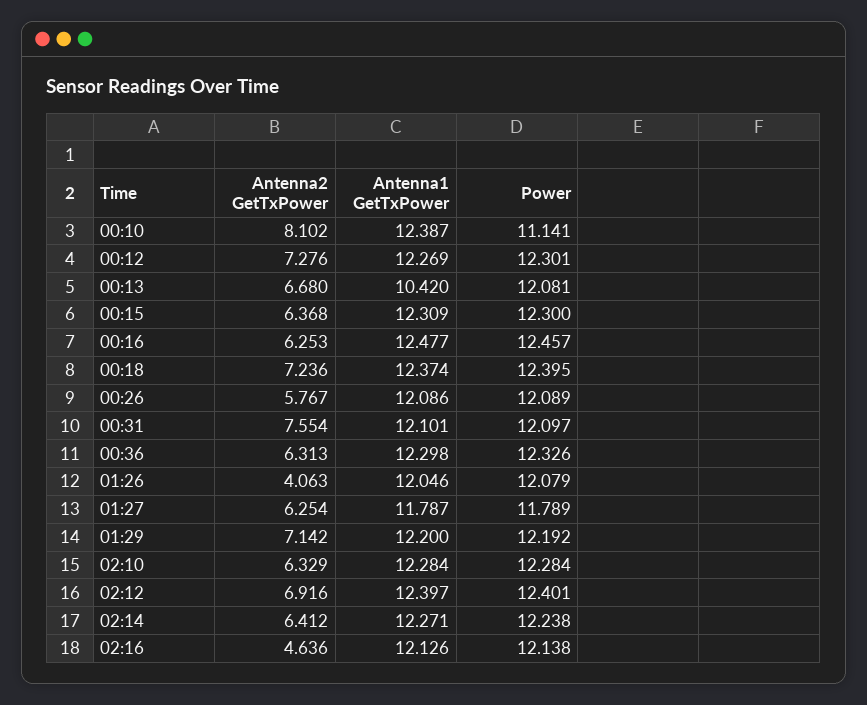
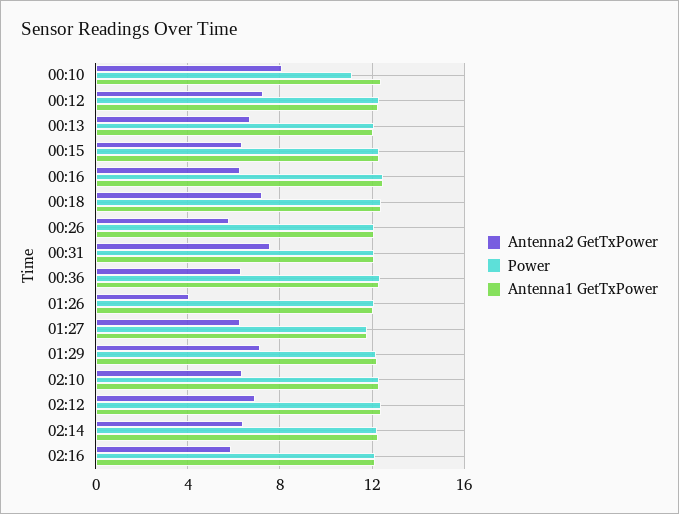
  {
    "Antenna2 GetTxPower": {
      "00:10": 8.102,
      "00:12": 7.276,
      "00:13": 6.68,
      "00:15": 6.368,
      "00:16": 6.253,
      "00:18": 7.236,
      "00:26": 5.767,
      "00:31": 7.554,
      "00:36": 6.313,
      "01:26": 4.063,
      "01:27": 6.254,
      "01:29": 7.142,
      "02:10": 6.329,
      "02:12": 6.916,
      "02:14": 6.412,
-     "02:16": 4.636
+     "02:16": 6
    },
    "Antenna1 GetTxPower": {
      "00:10": 12.387,
      "00:12": 12.269,
-     "00:13": 10.42,
+     "00:13": 12,
      "00:15": 12.309,
      "00:16": 12.477,
      "00:18": 12.374,
      "00:26": 12.086,
      "00:31": 12.101,
      "00:36": 12.298,
      "01:26": 12.046,
      "01:27": 11.787,
      "01:29": 12.2,
      "02:10": 12.284,
      "02:12": 12.397,
      "02:14": 12.271,
      "02:16": 12.126
    },
    "Power": {
      "00:10": 11.141,
      "00:12": 12.301,
      "00:13": 12.081,
      "00:15": 12.3,
      "00:16": 12.457,
      "00:18": 12.395,
      "00:26": 12.089,
      "00:31": 12.097,
      "00:36": 12.326,
      "01:26": 12.079,
      "01:27": 11.789,
      "01:29": 12.192,
      "02:10": 12.284,
      "02:12": 12.401,
      "02:14": 12.238,
      "02:16": 12.138
    }
  }

